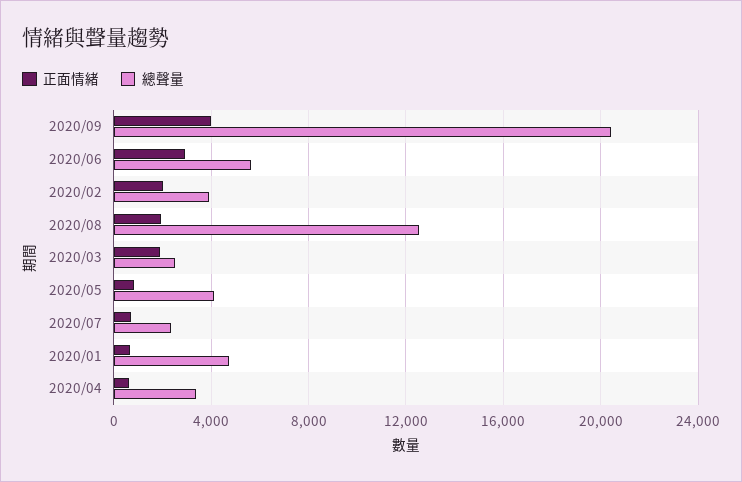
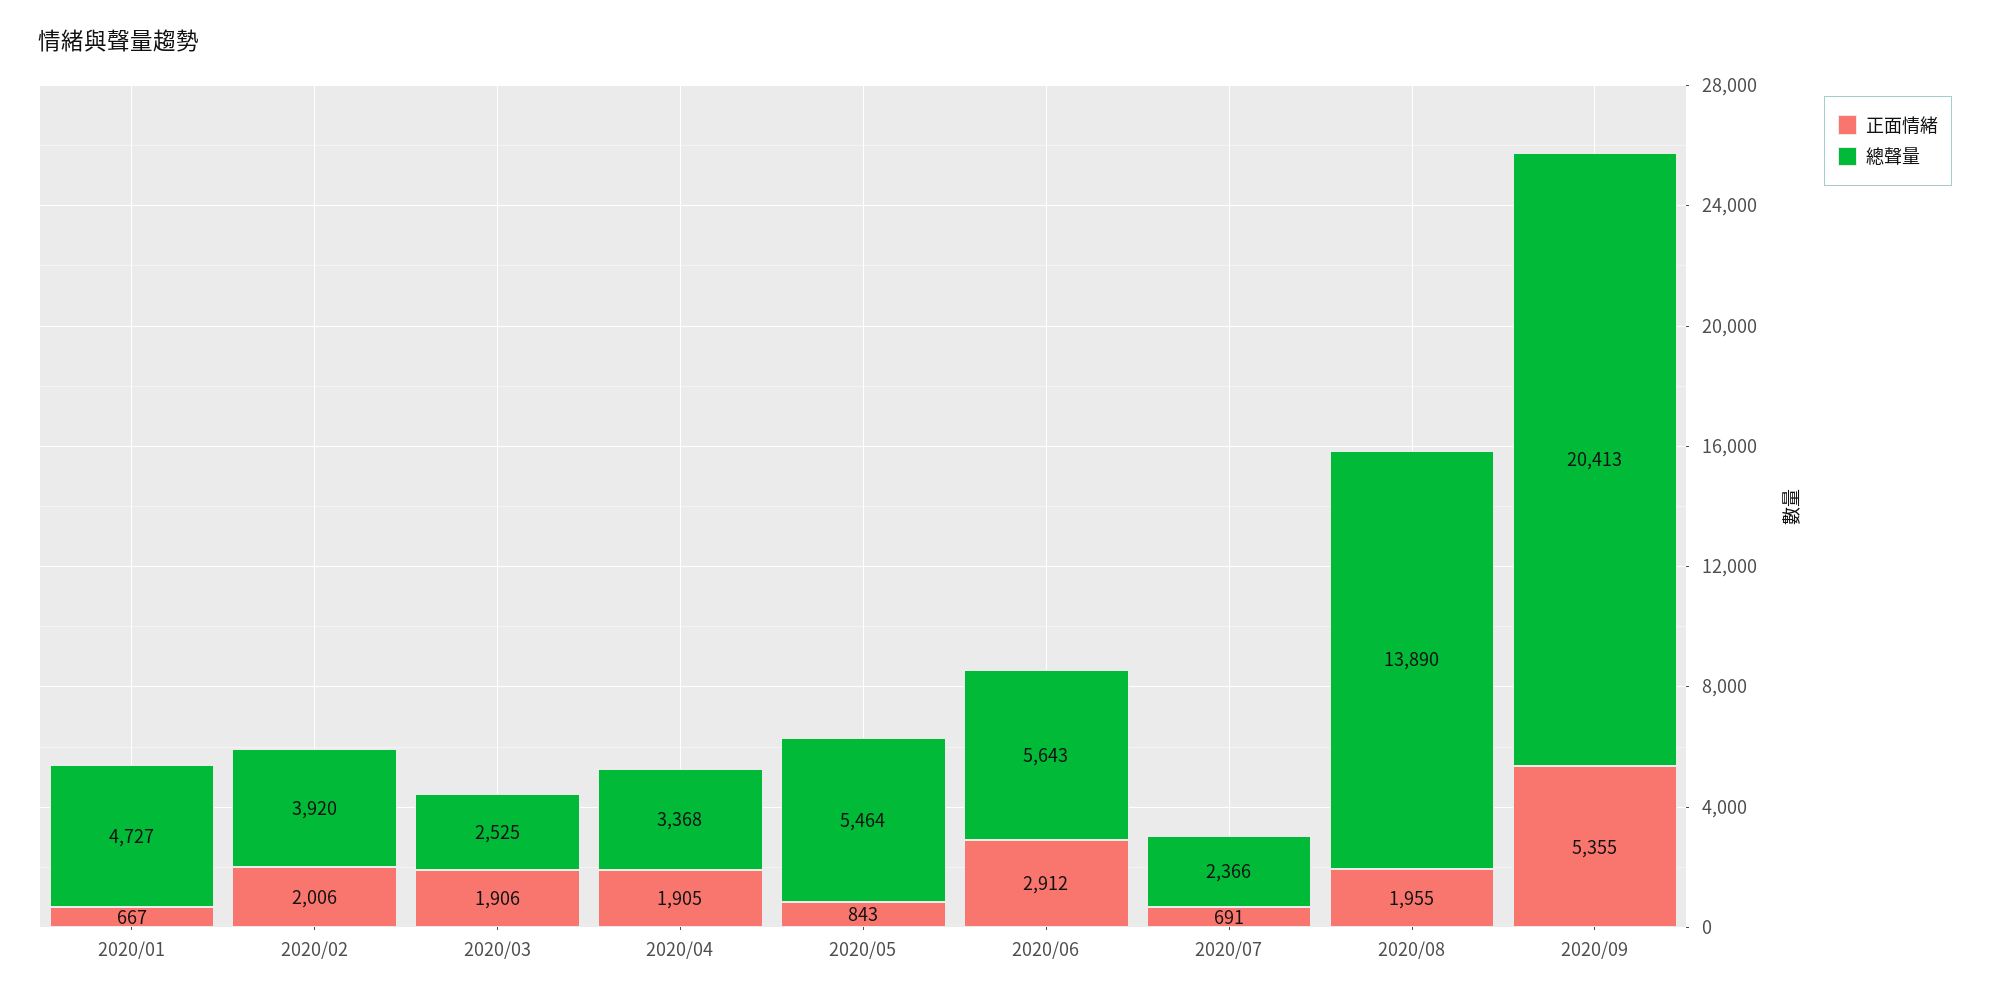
  {
    "正面情緒": {
-     "2020/09": 4000,
+     "2020/09": 5355,
      "2020/06": 2912,
      "2020/02": 2006,
      "2020/08": 1955,
      "2020/03": 1906,
      "2020/05": 843,
      "2020/07": 691,
      "2020/01": 667,
-     "2020/04": 500
+     "2020/04": 1905
    },
    "總聲量": {
      "2020/09": 20413,
      "2020/06": 5643,
      "2020/02": 3920,
-     "2020/08": 12500,
+     "2020/08": 13890,
      "2020/03": 2525,
-     "2020/05": 4000,
+     "2020/05": 5464,
      "2020/07": 2366,
      "2020/01": 4727,
      "2020/04": 3368
    }
  }

